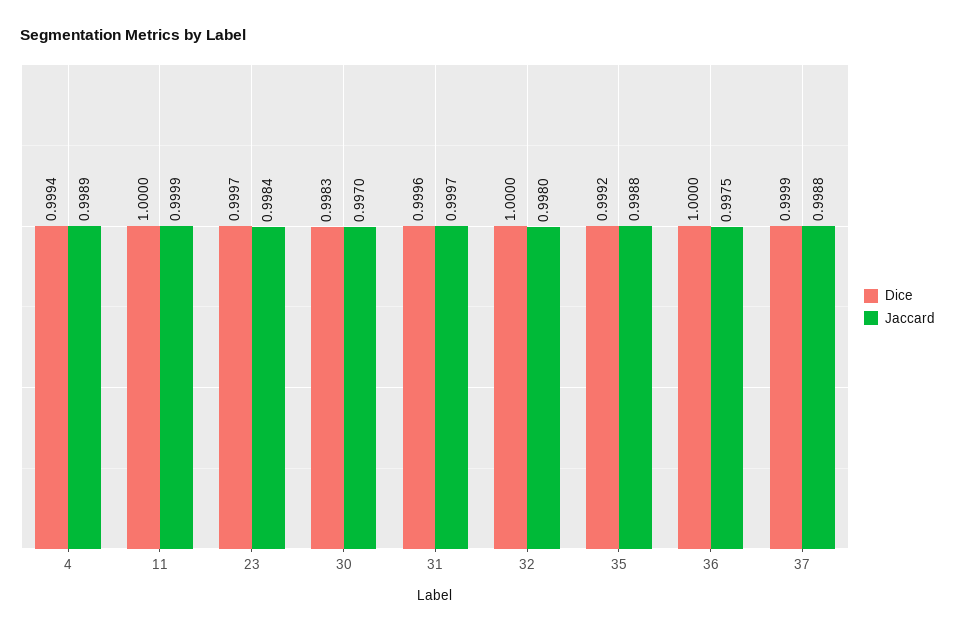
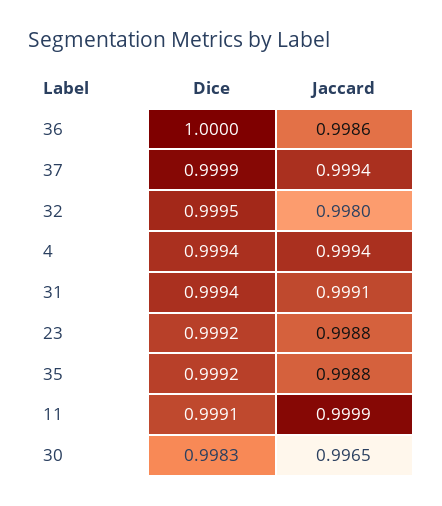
  {
    "Dice": {
      "4": 0.9994,
-     "11": 1,
+     "11": 0.9991,
-     "23": 0.9997,
+     "23": 0.9992,
      "30": 0.9983,
-     "31": 0.9996,
+     "31": 0.9994,
-     "32": 1,
+     "32": 0.9995,
      "35": 0.9992,
      "36": 1,
      "37": 0.9999
    },
    "Jaccard": {
-     "4": 0.9989,
+     "4": 0.9994,
      "11": 0.9999,
-     "23": 0.9984,
+     "23": 0.9988,
-     "30": 0.997,
+     "30": 0.9965,
-     "31": 0.9997,
+     "31": 0.9991,
      "32": 0.998,
      "35": 0.9988,
-     "36": 0.9975,
+     "36": 0.9986,
-     "37": 0.9988
+     "37": 0.9994
    }
  }

